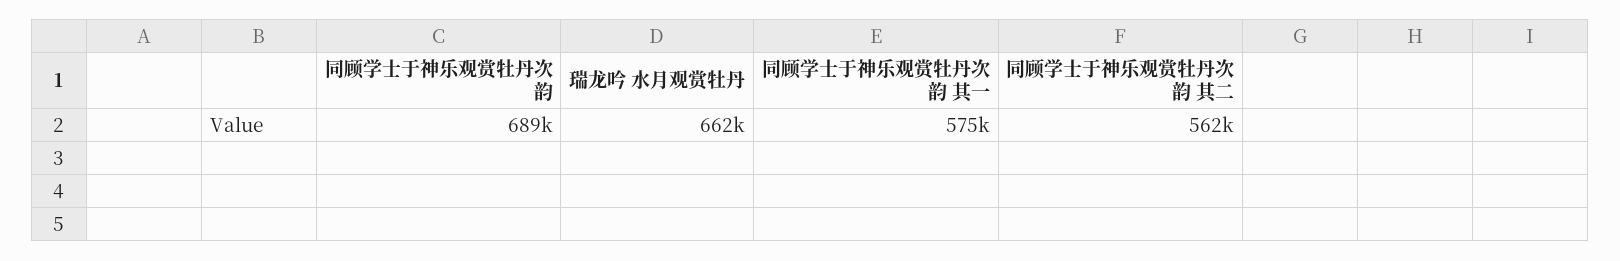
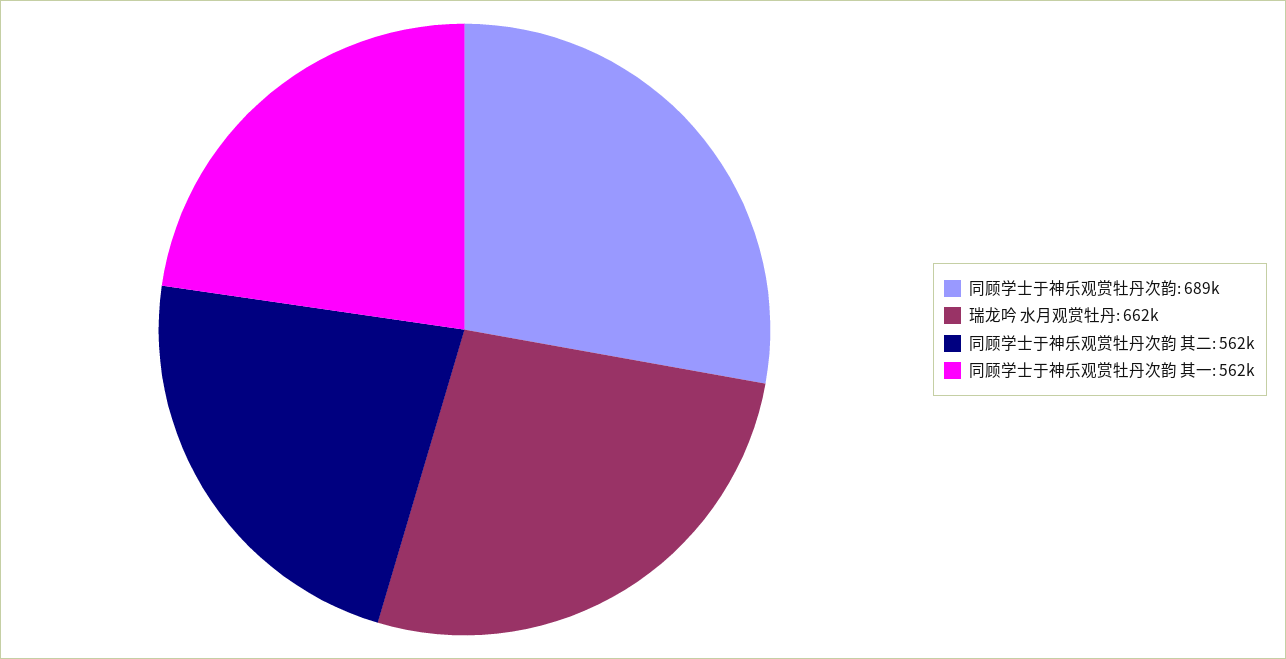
  {
    "同顾学士于神乐观赏牡丹次韵": 689000,
    "瑞龙吟 水月观赏牡丹": 662000,
-   "同顾学士于神乐观赏牡丹次韵 其一": 575000,
+   "同顾学士于神乐观赏牡丹次韵 其一": 562000,
    "同顾学士于神乐观赏牡丹次韵 其二": 562000
  }

